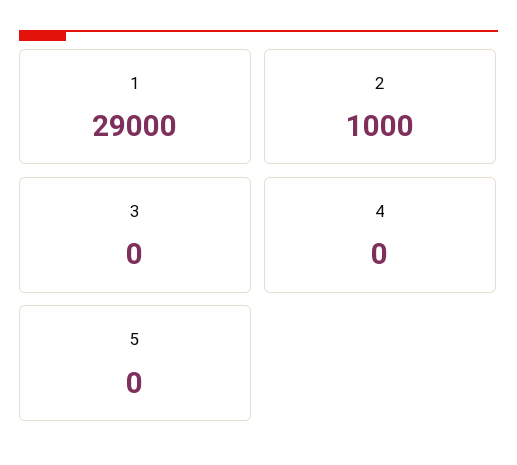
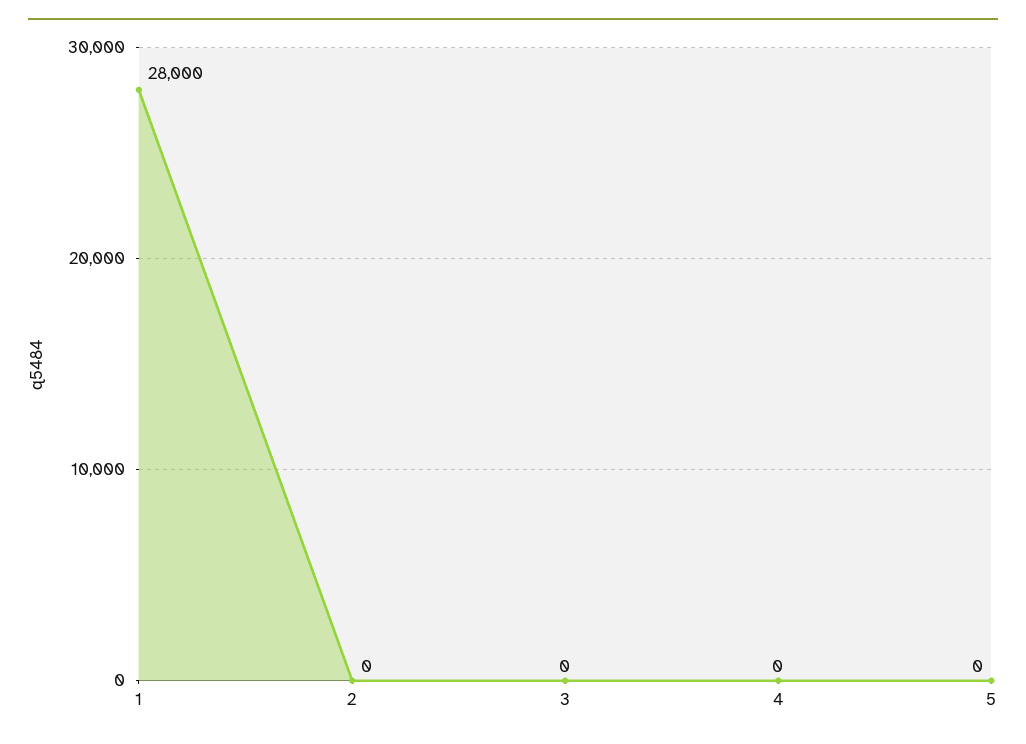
  {
-   "1": 29000,
+   "1": 28000,
-   "2": 1000,
+   "2": 0,
    "3": 0,
    "4": 0,
    "5": 0
  }

